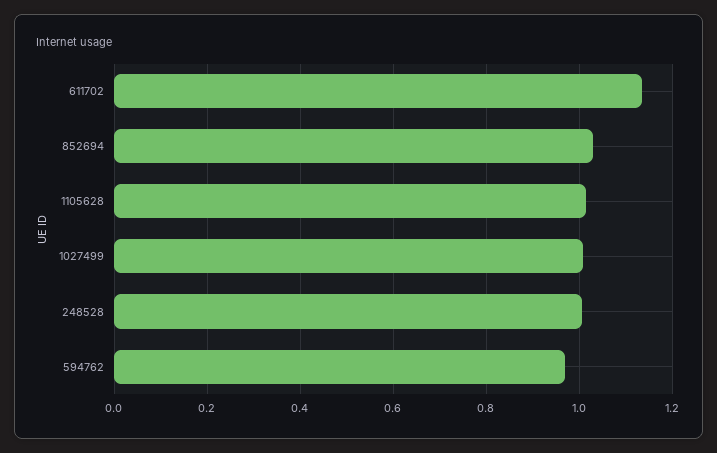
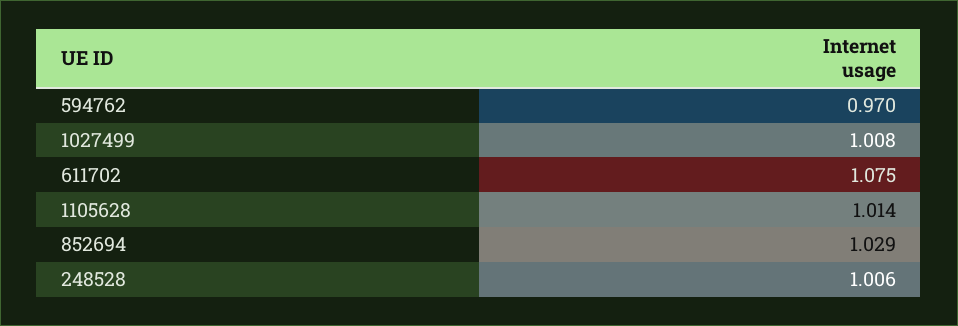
  {
-   "611702": 1.14,
+   "611702": 1.075,
    "852694": 1.029,
    "1105628": 1.014,
    "1027499": 1.008,
    "248528": 1.006,
    "594762": 0.97
  }

